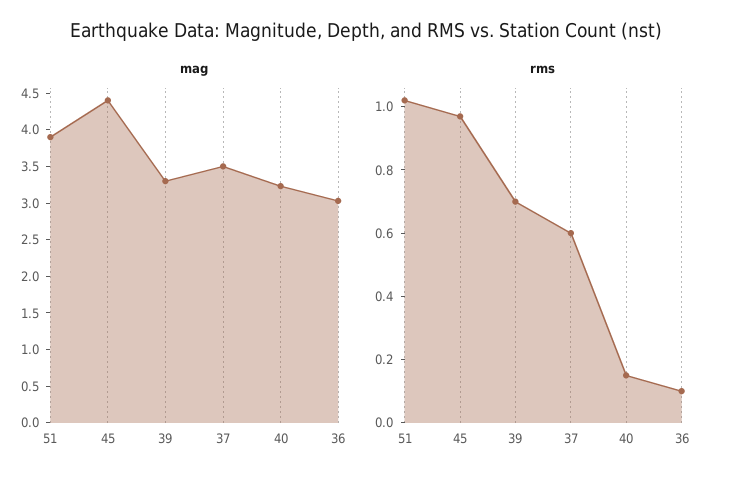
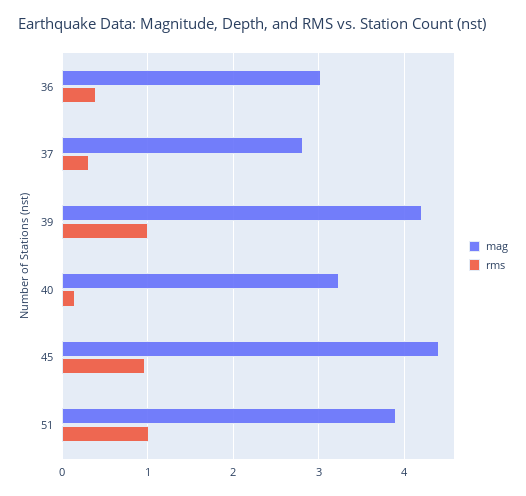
  {
    "mag": {
      "51": 3.9,
      "45": 4.4,
-     "39": 3.25,
+     "39": 4.2,
-     "37": 3.5,
+     "37": 2.8,
      "40": 3.2,
      "36": 3
    },
    "rms": {
      "51": 1,
      "45": 0.95,
-     "39": 0.7,
+     "39": 1,
-     "37": 0.6,
+     "37": 0.3,
      "40": 0.15,
-     "36": 0.1
+     "36": 0.4
    }
  }

